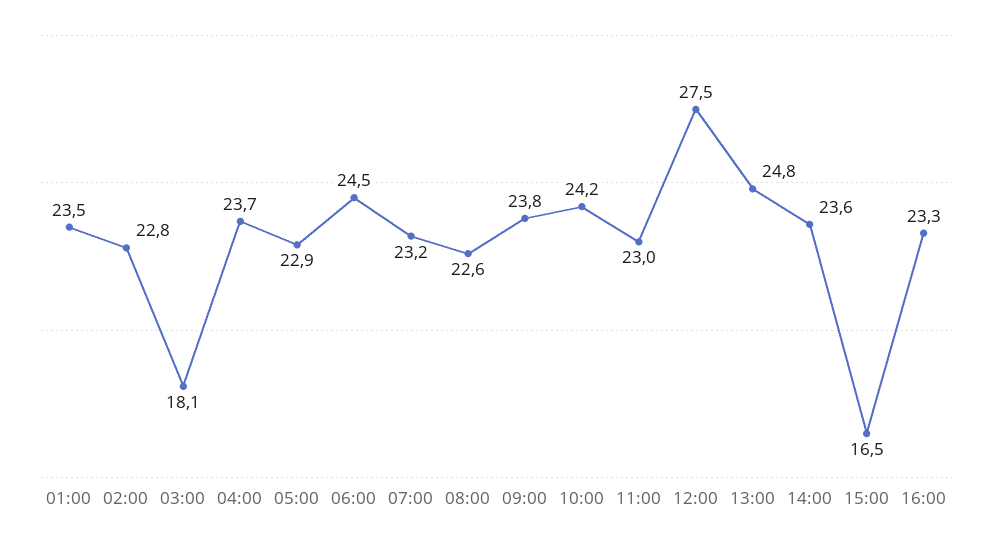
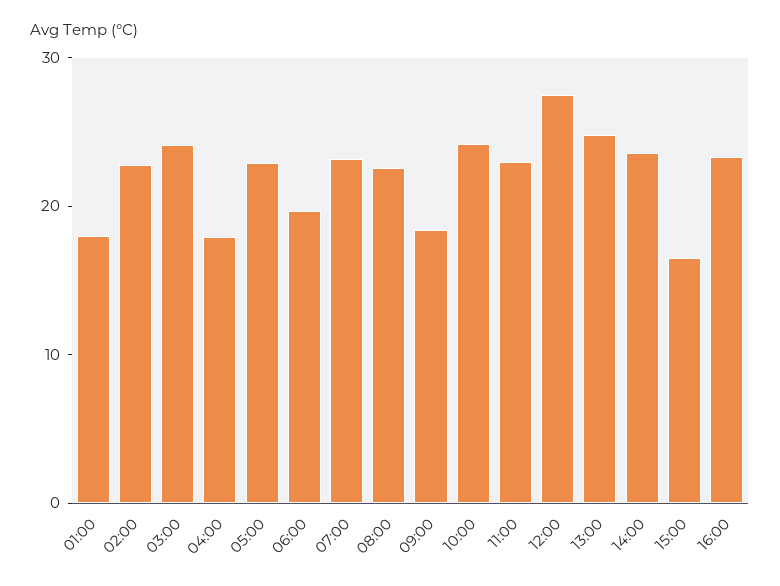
  {
-   "01:00": 23.5,
+   "01:00": 18,
    "02:00": 22.8,
-   "03:00": 18.1,
+   "03:00": 24,
-   "04:00": 23.7,
+   "04:00": 18,
    "05:00": 22.9,
-   "06:00": 24.5,
+   "06:00": 20,
    "07:00": 23.2,
    "08:00": 22.6,
-   "09:00": 23.8,
+   "09:00": 18,
    "10:00": 24.2,
    "11:00": 23,
    "12:00": 27.5,
    "13:00": 24.8,
    "14:00": 23.6,
    "15:00": 16.5,
    "16:00": 23.3
  }

